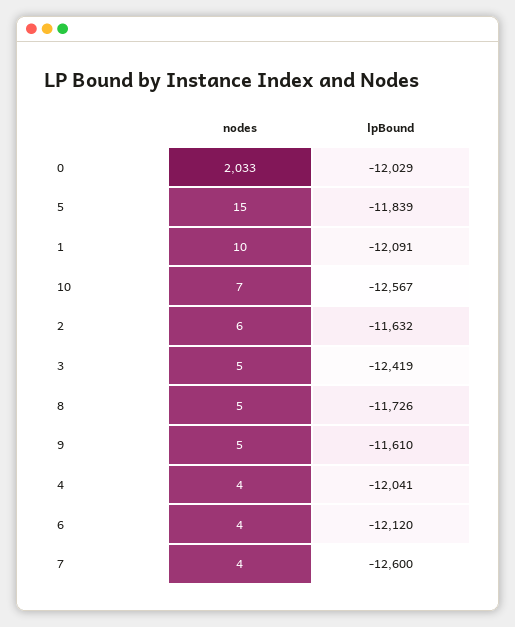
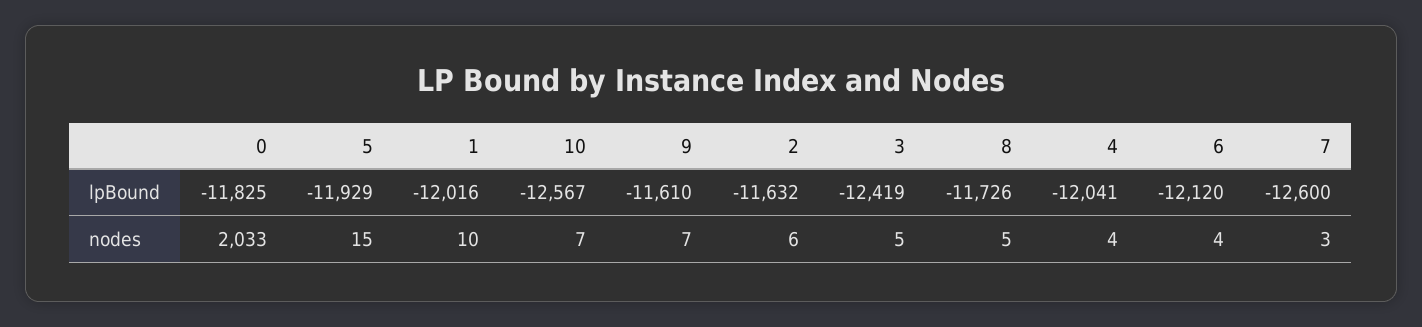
  {
    "nodes": {
      "0": 2033,
      "5": 15,
      "1": 10,
      "10": 7,
      "2": 6,
      "3": 5,
      "8": 5,
-     "9": 5,
+     "9": 7,
      "4": 4,
      "6": 4,
-     "7": 4
+     "7": 3
    },
    "lpBound": {
-     "0": -12029,
+     "0": -11825,
-     "5": -11839,
+     "5": -11929,
-     "1": -12091,
+     "1": -12016,
      "10": -12567,
      "2": -11632,
      "3": -12419,
      "8": -11726,
      "9": -11610,
      "4": -12041,
      "6": -12120,
      "7": -12600
    }
  }

